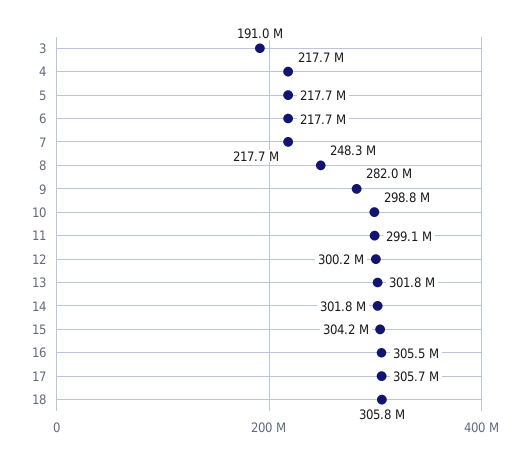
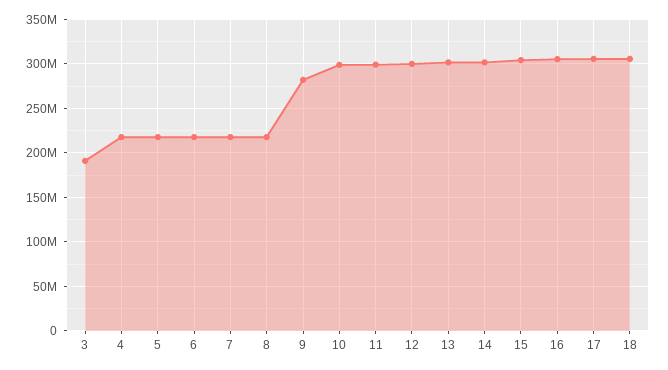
  {
    "3": 191000000,
    "4": 217700000,
    "5": 217700000,
    "6": 217700000,
    "7": 217700000,
-   "8": 248300000,
+   "8": 220000000,
    "9": 282000000,
    "10": 298800000,
    "11": 299100000,
    "12": 300200000,
    "13": 301800000,
    "14": 301800000,
    "15": 304200000,
    "16": 305500000,
    "17": 305700000,
    "18": 305800000
  }

